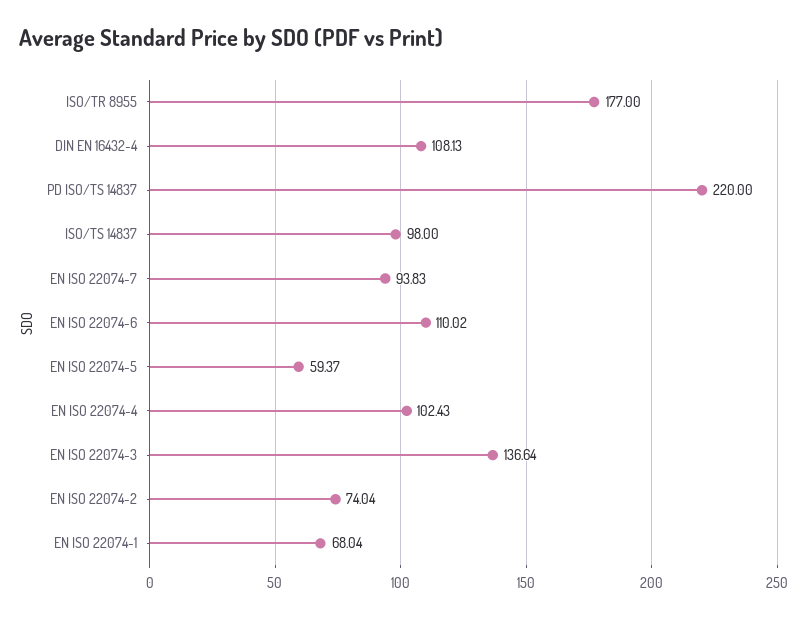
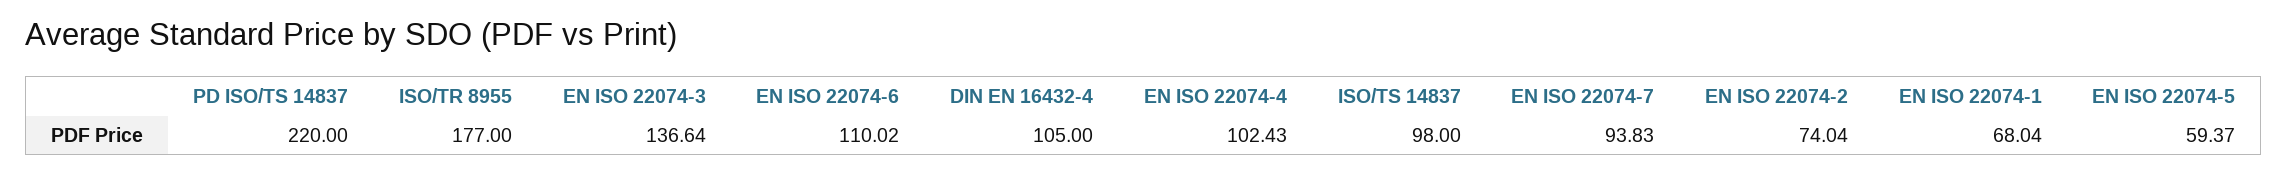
  {
    "ISO/TR 8955": 177,
-   "DIN EN 16432-4": 108.13,
+   "DIN EN 16432-4": 105,
    "PD ISO/TS 14837": 220,
    "ISO/TS 14837": 98,
    "EN ISO 22074-7": 93.83,
    "EN ISO 22074-6": 110.02,
    "EN ISO 22074-5": 59.37,
    "EN ISO 22074-4": 102.43,
    "EN ISO 22074-3": 136.64,
    "EN ISO 22074-2": 74.04,
    "EN ISO 22074-1": 68.04
  }

